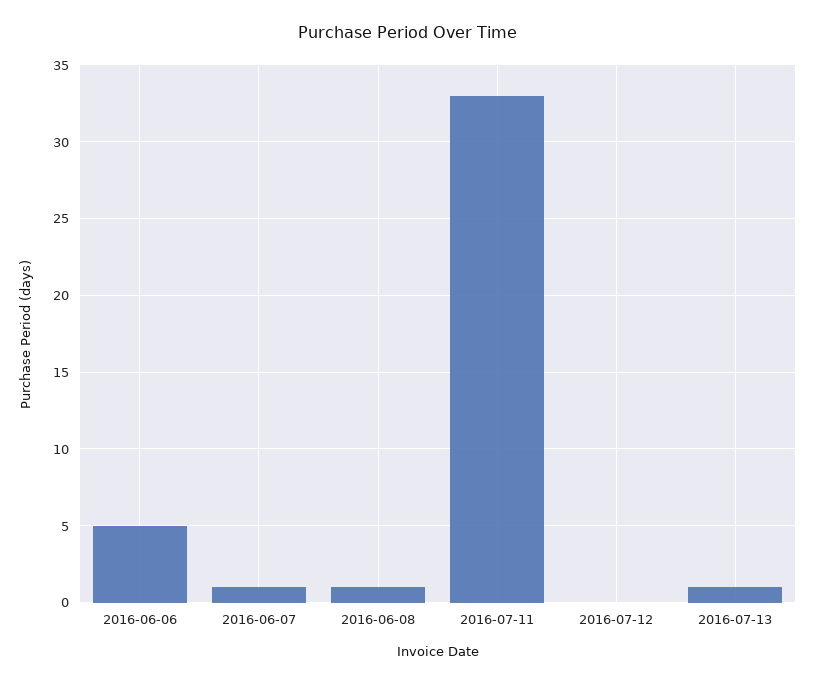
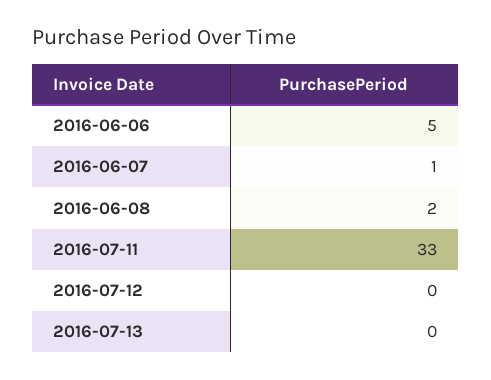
  {
    "2016-06-06": 5,
    "2016-06-07": 1,
-   "2016-06-08": 1,
+   "2016-06-08": 2,
    "2016-07-11": 33,
    "2016-07-12": 0,
-   "2016-07-13": 1
+   "2016-07-13": 0
  }

